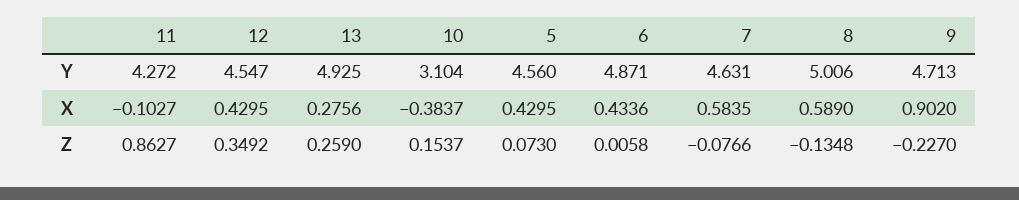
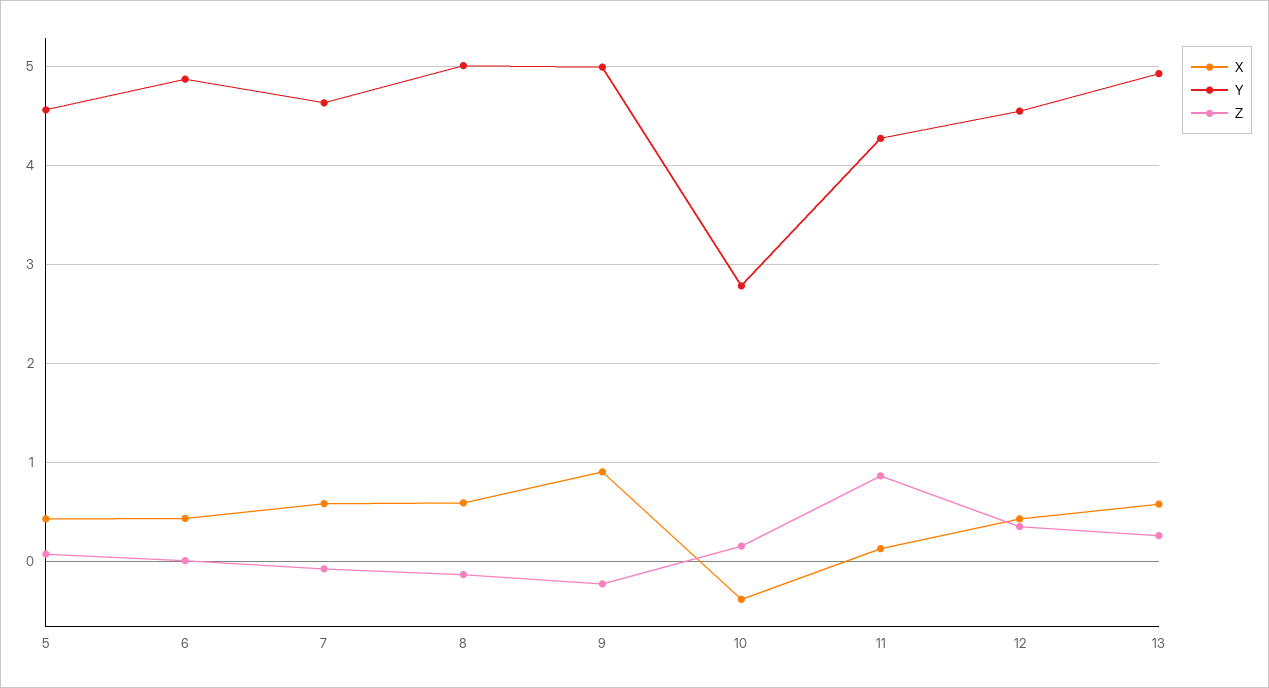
  {
    "Y": {
      "11": 4.272,
      "12": 4.547,
      "13": 4.925,
-     "10": 3.104,
+     "10": 2.8,
      "5": 4.56,
      "6": 4.871,
      "7": 4.631,
      "8": 5.006,
-     "9": 4.713
+     "9": 5
    },
    "X": {
-     "11": -0.1027,
+     "11": 0.1,
      "12": 0.4295,
-     "13": 0.2756,
+     "13": 0.6,
      "10": -0.3837,
      "5": 0.4295,
      "6": 0.4336,
      "7": 0.5835,
      "8": 0.589,
      "9": 0.902
    },
    "Z": {
      "11": 0.8627,
      "12": 0.3492,
      "13": 0.259,
      "10": 0.1537,
      "5": 0.073,
      "6": 0.0058,
      "7": -0.0766,
      "8": -0.1348,
      "9": -0.227
    }
  }

